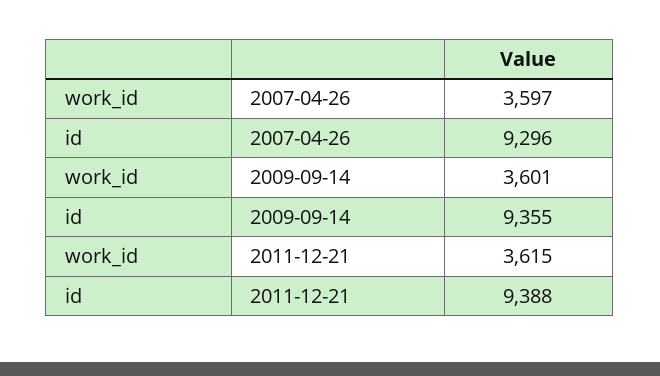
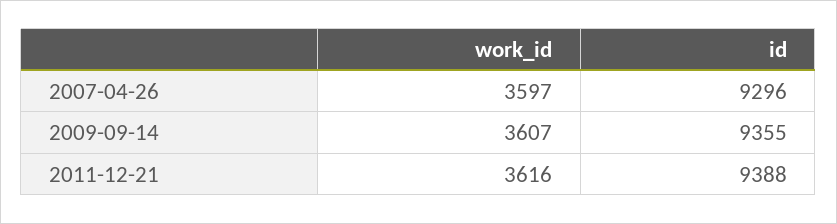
  {
    "work_id": {
      "2007-04-26": 3597,
-     "2009-09-14": 3601,
+     "2009-09-14": 3607,
-     "2011-12-21": 3615
+     "2011-12-21": 3616
    },
    "id": {
      "2007-04-26": 9296,
      "2009-09-14": 9355,
      "2011-12-21": 9388
    }
  }

